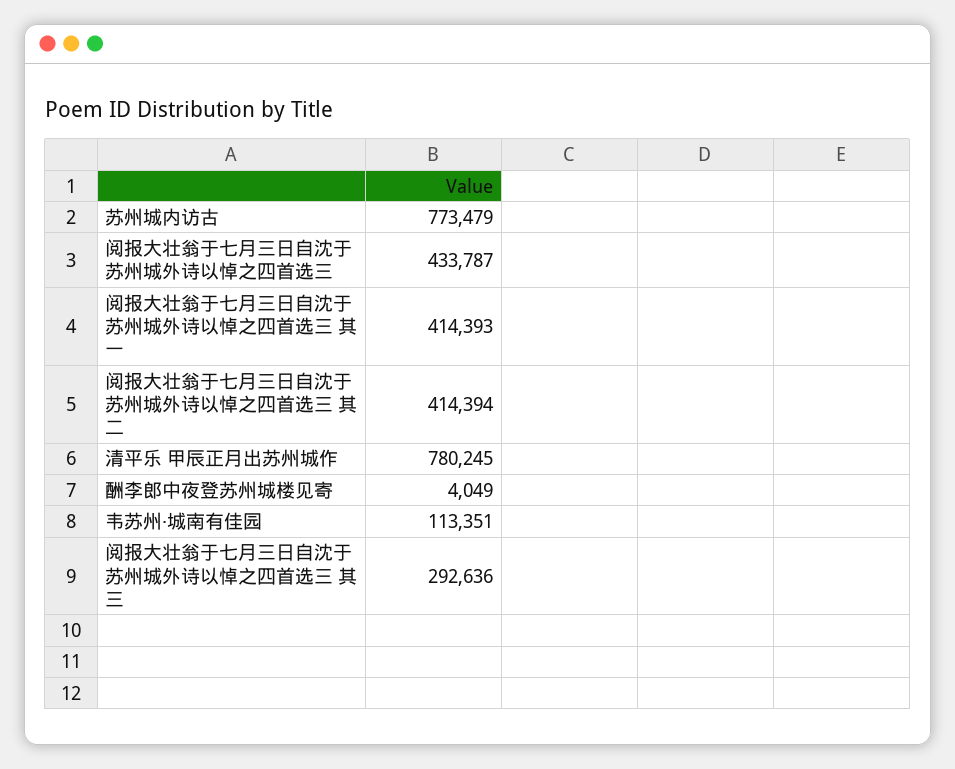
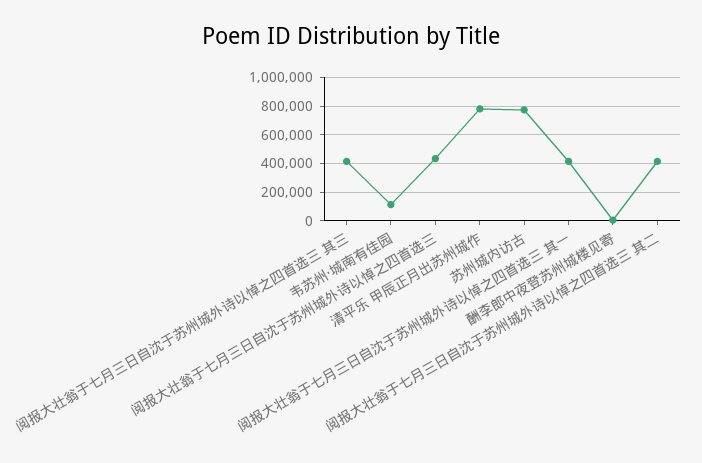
  {
    "苏州城内访古": 773479,
    "阅报大壮翁于七月三日自沈于苏州城外诗以悼之四首选三": 433787,
    "阅报大壮翁于七月三日自沈于苏州城外诗以悼之四首选三 其一": 414393,
    "阅报大壮翁于七月三日自沈于苏州城外诗以悼之四首选三 其二": 414394,
    "清平乐 甲辰正月出苏州城作": 780245,
    "酬李郎中夜登苏州城楼见寄": 4049,
    "韦苏州·城南有佳园": 113351,
-   "阅报大壮翁于七月三日自沈于苏州城外诗以悼之四首选三 其三": 292636
+   "阅报大壮翁于七月三日自沈于苏州城外诗以悼之四首选三 其三": 400000
  }

